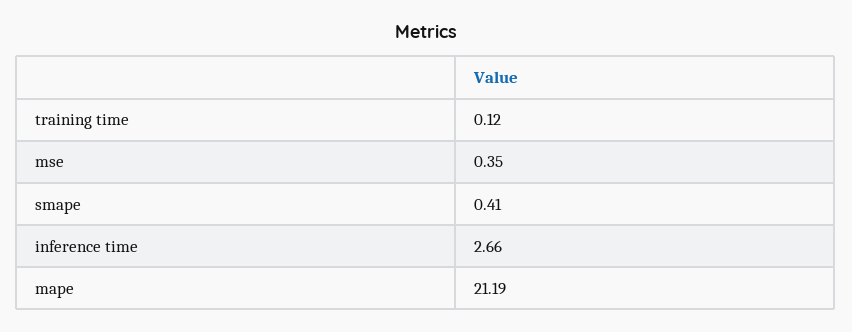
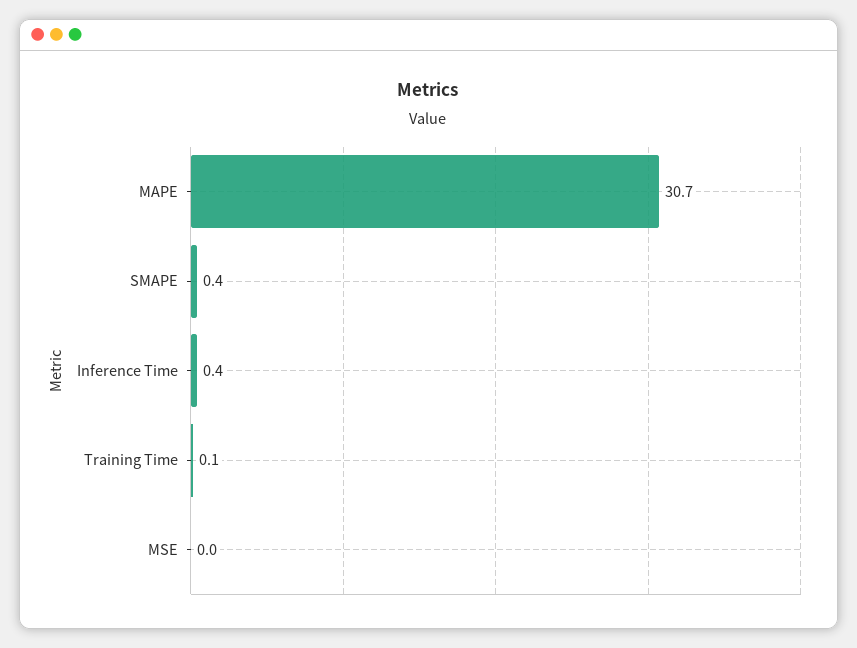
  {
    "training time": 0.12,
-   "mse": 0.35,
+   "mse": 0,
    "smape": 0.41,
-   "inference time": 2.66,
+   "inference time": 0.4,
-   "mape": 21.19
+   "mape": 30.7
  }

